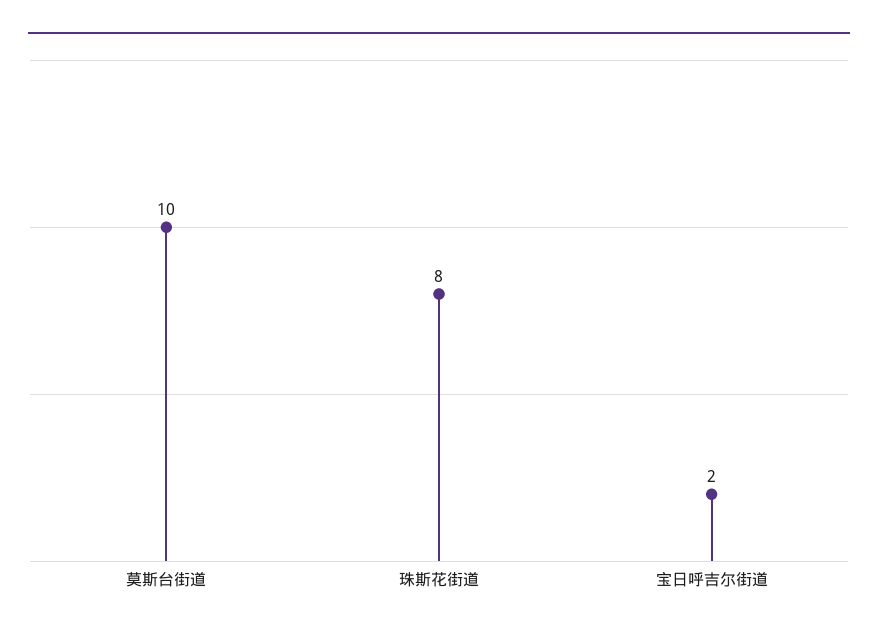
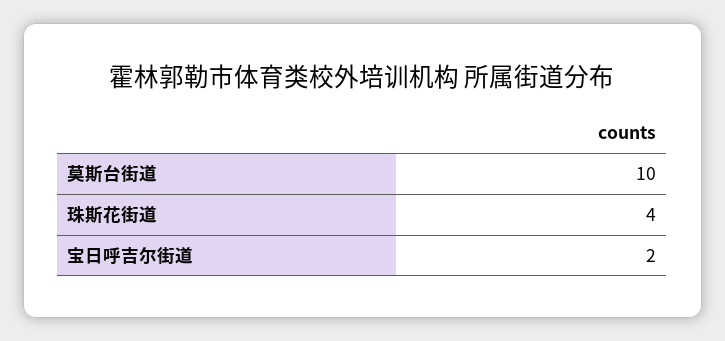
  {
    "莫斯台街道": 10,
-   "珠斯花街道": 8,
+   "珠斯花街道": 4,
    "宝日呼吉尔街道": 2
  }

